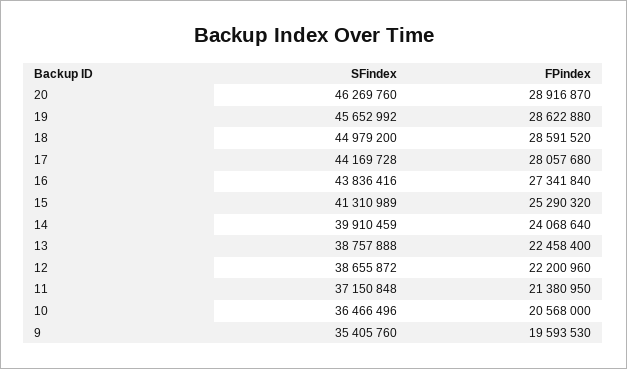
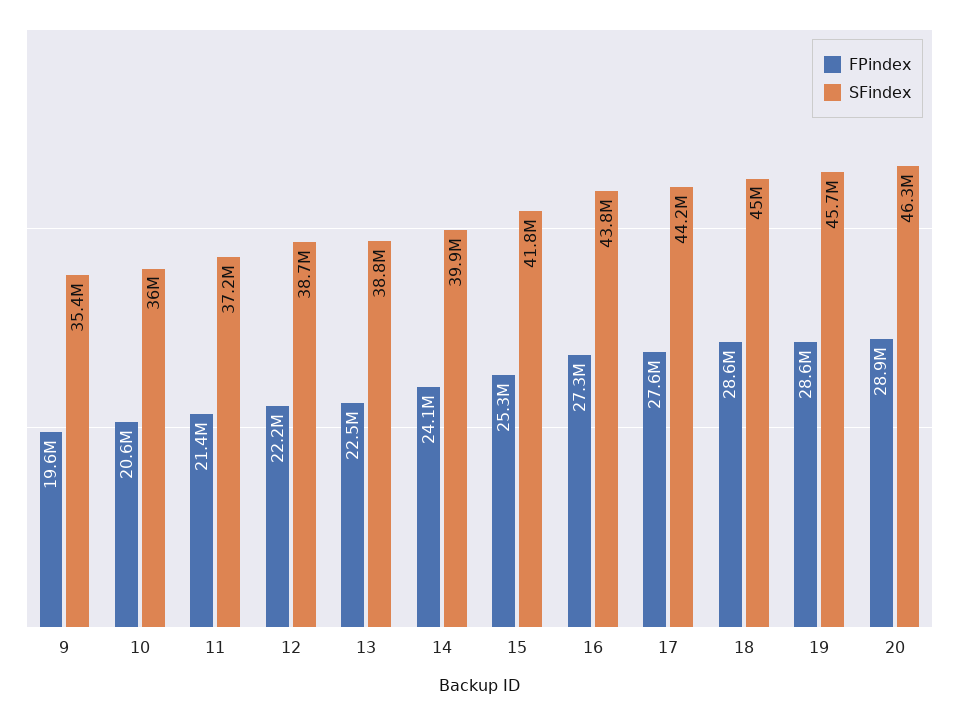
  {
    "SFindex": {
      "20": 46269760,
      "19": 45652992,
      "18": 44979200,
      "17": 44169728,
      "16": 43836416,
-     "15": 41310989,
+     "15": 41800000,
      "14": 39910459,
      "13": 38757888,
      "12": 38655872,
      "11": 37150848,
-     "10": 36466496,
+     "10": 36000000,
      "9": 35405760
    },
    "FPindex": {
      "20": 28916870,
      "19": 28622880,
      "18": 28591520,
-     "17": 28057680,
+     "17": 27600000,
      "16": 27341840,
      "15": 25290320,
      "14": 24068640,
      "13": 22458400,
      "12": 22200960,
      "11": 21380950,
      "10": 20568000,
      "9": 19593530
    }
  }

